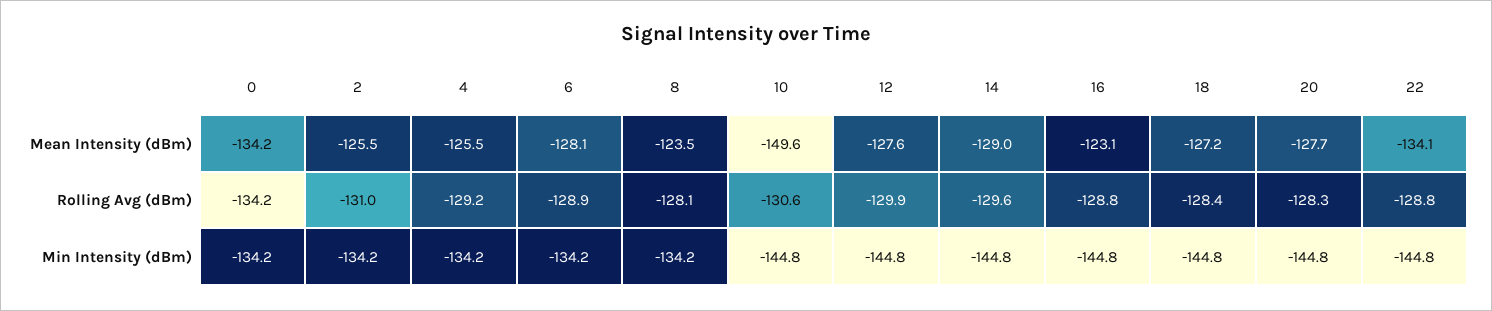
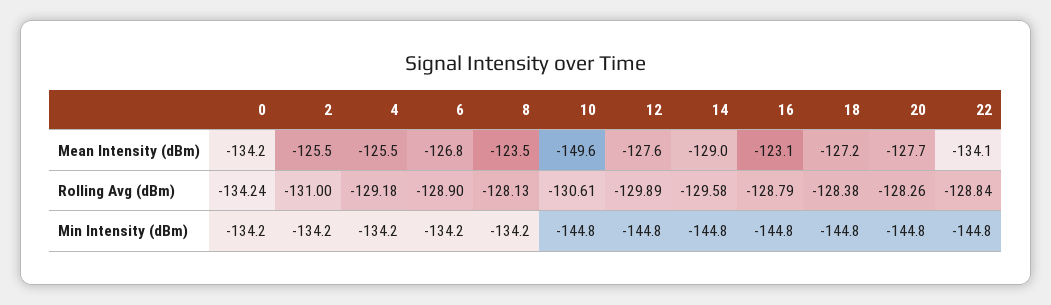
  {
    "0": {
      "Mean Intensity (dBm)": -134.2,
      "Rolling Avg (dBm)": -134.24,
      "Min Intensity (dBm)": -134.2
    },
    "2": {
      "Mean Intensity (dBm)": -125.5,
      "Rolling Avg (dBm)": -131,
      "Min Intensity (dBm)": -134.2
    },
    "4": {
      "Mean Intensity (dBm)": -125.5,
      "Rolling Avg (dBm)": -129.18,
      "Min Intensity (dBm)": -134.2
    },
    "6": {
-     "Mean Intensity (dBm)": -128.1,
+     "Mean Intensity (dBm)": -126.8,
      "Rolling Avg (dBm)": -128.9,
      "Min Intensity (dBm)": -134.2
    },
    "8": {
      "Mean Intensity (dBm)": -123.5,
      "Rolling Avg (dBm)": -128.13,
      "Min Intensity (dBm)": -134.2
    },
    "10": {
      "Mean Intensity (dBm)": -149.6,
      "Rolling Avg (dBm)": -130.61,
      "Min Intensity (dBm)": -144.8
    },
    "12": {
      "Mean Intensity (dBm)": -127.6,
      "Rolling Avg (dBm)": -129.89,
      "Min Intensity (dBm)": -144.8
    },
    "14": {
      "Mean Intensity (dBm)": -129,
      "Rolling Avg (dBm)": -129.58,
      "Min Intensity (dBm)": -144.8
    },
    "16": {
      "Mean Intensity (dBm)": -123.1,
      "Rolling Avg (dBm)": -128.79,
      "Min Intensity (dBm)": -144.8
    },
    "18": {
      "Mean Intensity (dBm)": -127.2,
      "Rolling Avg (dBm)": -128.38,
      "Min Intensity (dBm)": -144.8
    },
    "20": {
      "Mean Intensity (dBm)": -127.7,
      "Rolling Avg (dBm)": -128.26,
      "Min Intensity (dBm)": -144.8
    },
    "22": {
      "Mean Intensity (dBm)": -134.1,
      "Rolling Avg (dBm)": -128.84,
      "Min Intensity (dBm)": -144.8
    }
  }

